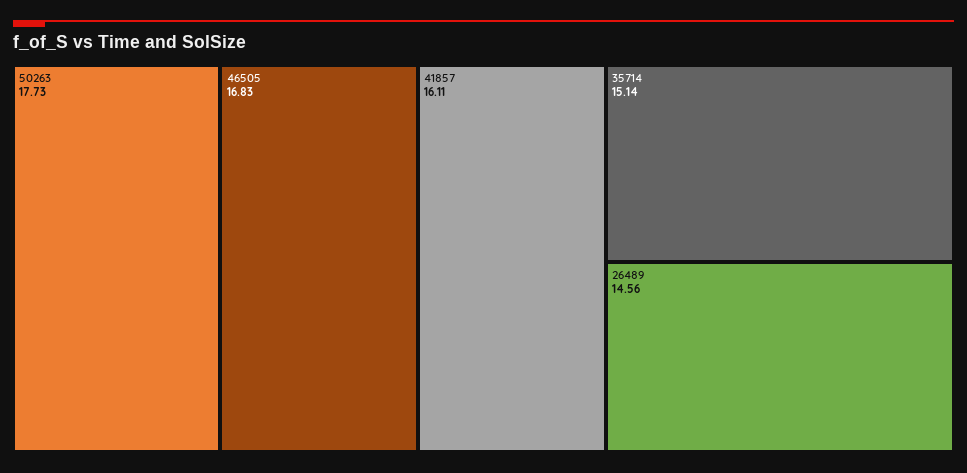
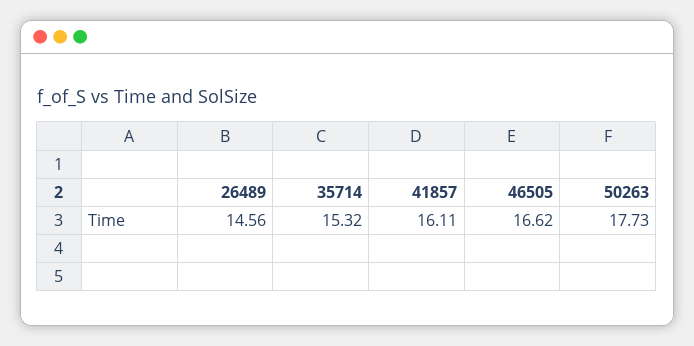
  {
    "50263": 17.73,
-   "46505": 16.83,
+   "46505": 16.62,
    "41857": 16.11,
-   "35714": 15.14,
+   "35714": 15.32,
    "26489": 14.56
  }

